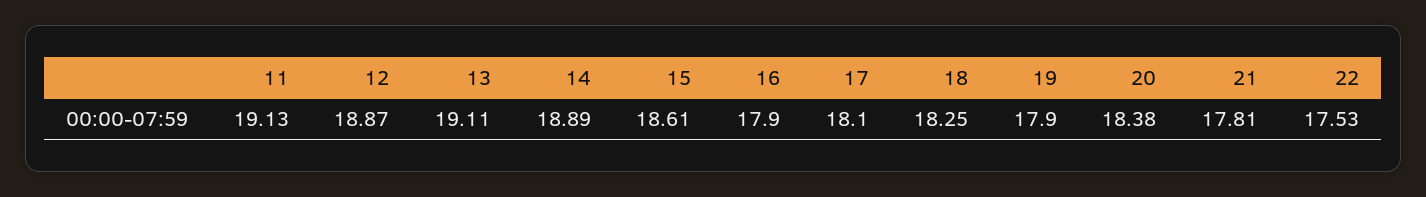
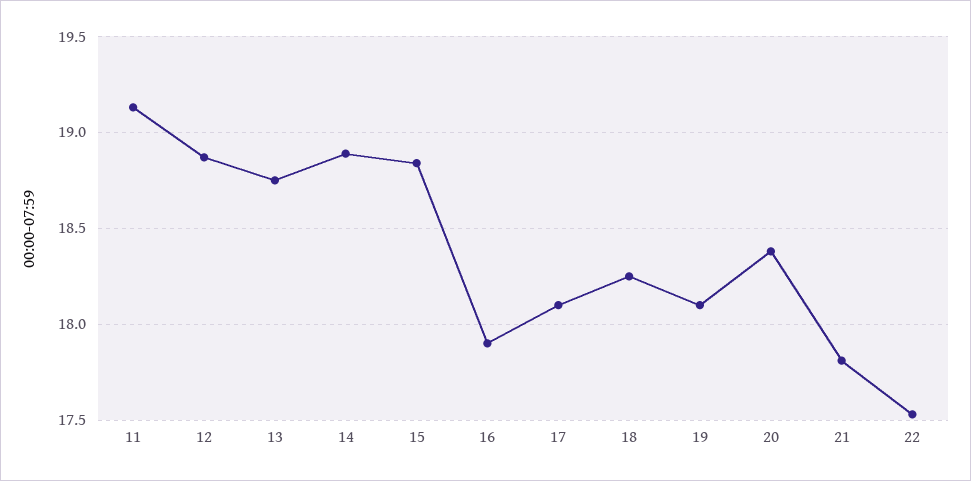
  {
    "11": 19.13,
    "12": 18.87,
-   "13": 19.11,
+   "13": 18.75,
    "14": 18.89,
-   "15": 18.61,
+   "15": 18.85,
    "16": 17.9,
    "17": 18.1,
    "18": 18.25,
-   "19": 17.9,
+   "19": 18.1,
    "20": 18.38,
    "21": 17.81,
    "22": 17.53
  }

